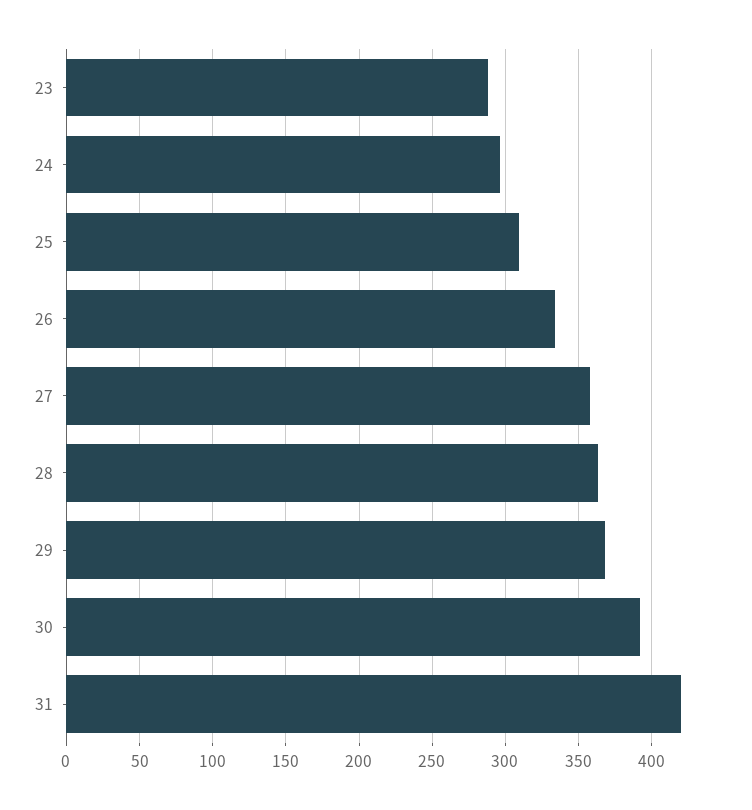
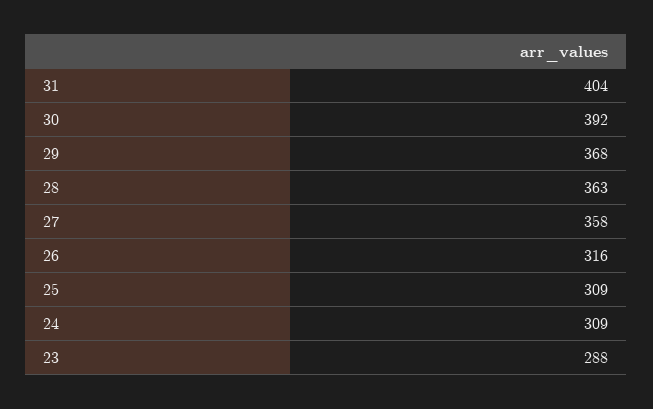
  {
    "23": 288,
-   "24": 295,
+   "24": 309,
    "25": 309,
-   "26": 335,
+   "26": 316,
    "27": 358,
    "28": 363,
    "29": 368,
    "30": 392,
-   "31": 420
+   "31": 404
  }

